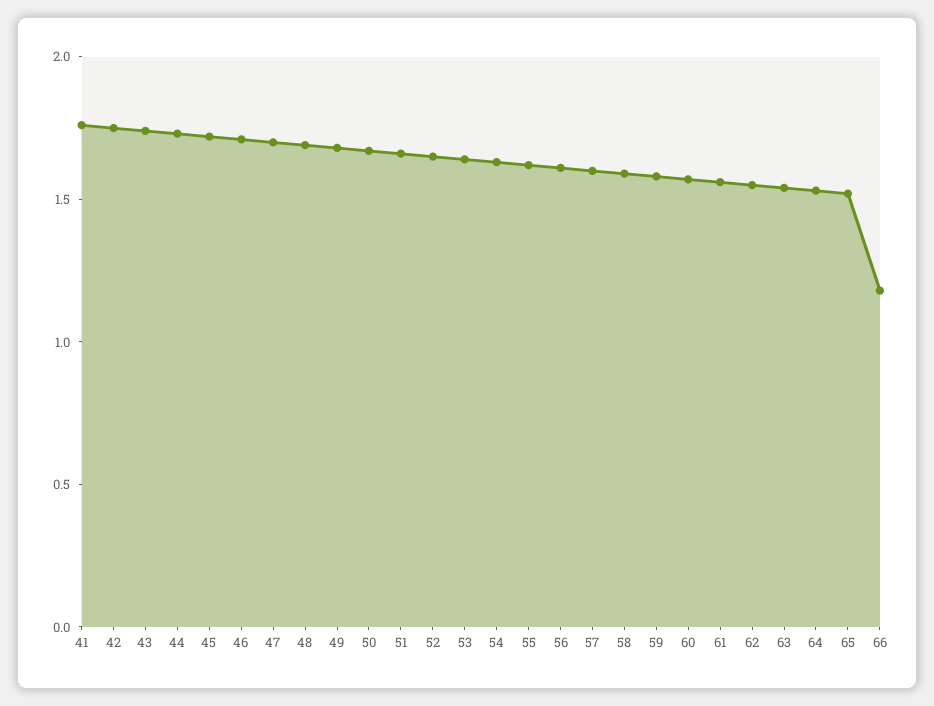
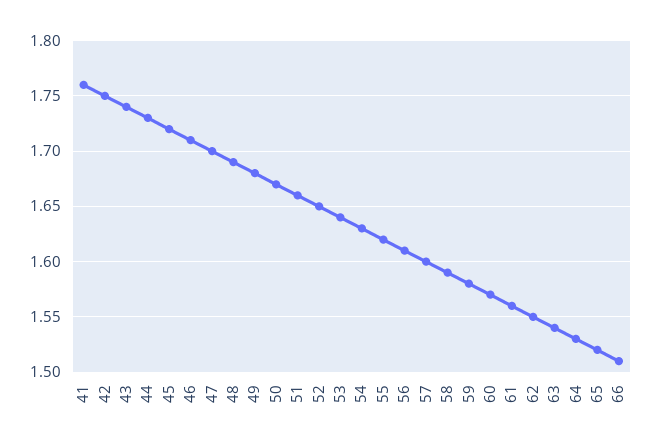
  {
    "41": 1.76,
    "42": 1.75,
    "43": 1.74,
    "44": 1.73,
    "45": 1.72,
    "46": 1.71,
    "47": 1.7,
    "48": 1.69,
    "49": 1.68,
    "50": 1.67,
    "51": 1.66,
    "52": 1.65,
    "53": 1.64,
    "54": 1.63,
    "55": 1.62,
    "56": 1.61,
    "57": 1.6,
    "58": 1.59,
    "59": 1.58,
    "60": 1.57,
    "61": 1.56,
    "62": 1.55,
    "63": 1.54,
    "64": 1.53,
    "65": 1.52,
-   "66": 1.2
+   "66": 1.51
  }

